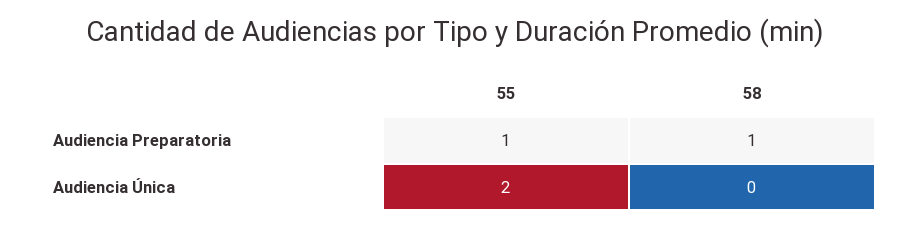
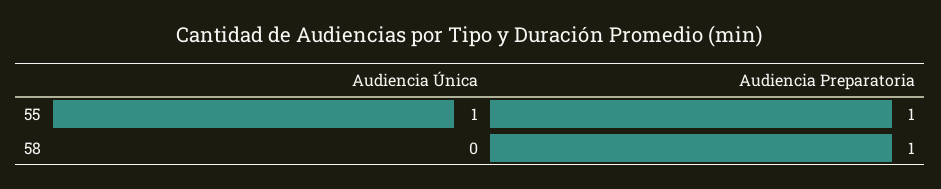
  {
    "55": {
      "Audiencia Preparatoria": 1,
-     "Audiencia Única": 2
+     "Audiencia Única": 1
    },
    "58": {
      "Audiencia Preparatoria": 1,
      "Audiencia Única": 0
    }
  }

